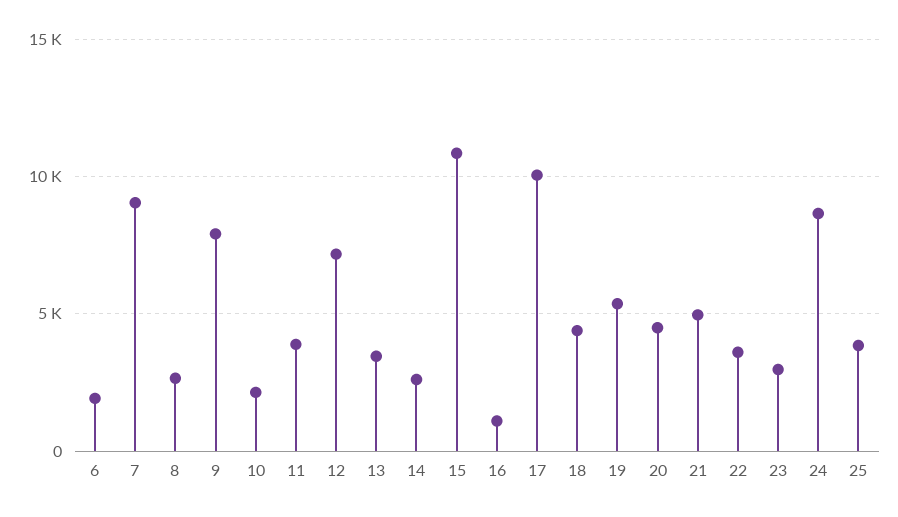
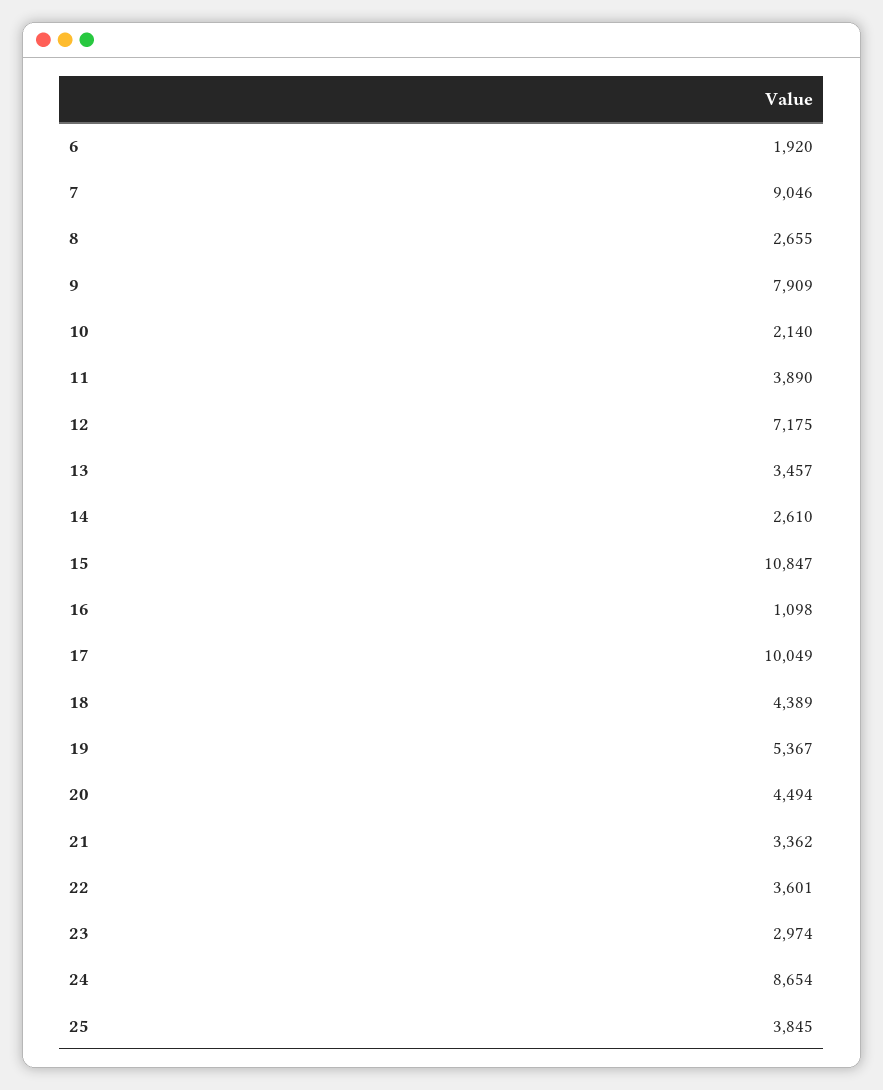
  {
    "6": 1920,
    "7": 9046,
    "8": 2655,
    "9": 7909,
    "10": 2140,
    "11": 3890,
    "12": 7175,
    "13": 3457,
    "14": 2610,
    "15": 10847,
    "16": 1098,
    "17": 10049,
    "18": 4389,
    "19": 5367,
    "20": 4494,
-   "21": 5000,
+   "21": 3362,
    "22": 3601,
    "23": 2974,
    "24": 8654,
    "25": 3845
  }

